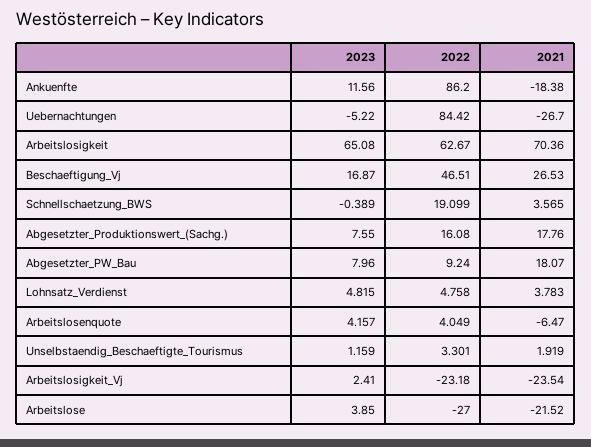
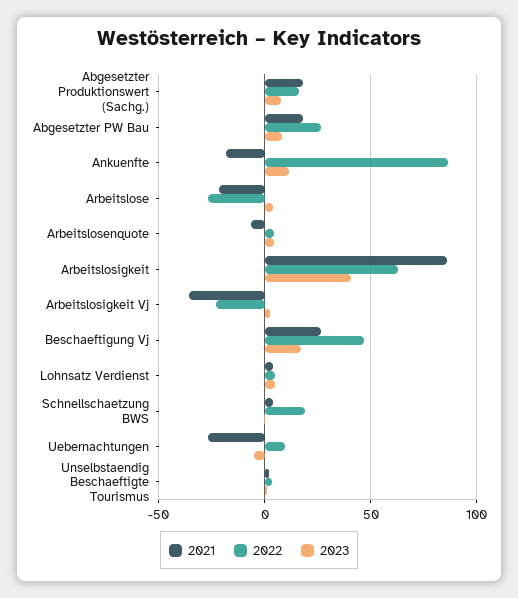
  {
    "2023": {
      "Ankuenfte": 11.56,
      "Uebernachtungen": -5.22,
-     "Arbeitslosigkeit": 65.08,
+     "Arbeitslosigkeit": 40,
      "Beschaeftigung_Vj": 16.87,
      "Schnellschaetzung_BWS": -0.389,
      "Abgesetzter_Produktionswert_(Sachg.)": 7.55,
      "Abgesetzter_PW_Bau": 7.96,
      "Lohnsatz_Verdienst": 4.815,
      "Arbeitslosenquote": 4.157,
      "Unselbstaendig_Beschaeftigte_Tourismus": 1.159,
      "Arbeitslosigkeit_Vj": 2.41,
      "Arbeitslose": 3.85
    },
    "2022": {
      "Ankuenfte": 86.2,
-     "Uebernachtungen": 84.42,
+     "Uebernachtungen": 10,
      "Arbeitslosigkeit": 62.67,
      "Beschaeftigung_Vj": 46.51,
      "Schnellschaetzung_BWS": 19.099,
      "Abgesetzter_Produktionswert_(Sachg.)": 16.08,
-     "Abgesetzter_PW_Bau": 9.24,
+     "Abgesetzter_PW_Bau": 25,
      "Lohnsatz_Verdienst": 4.758,
      "Arbeitslosenquote": 4.049,
      "Unselbstaendig_Beschaeftigte_Tourismus": 3.301,
      "Arbeitslosigkeit_Vj": -23.18,
      "Arbeitslose": -27
    },
    "2021": {
      "Ankuenfte": -18.38,
      "Uebernachtungen": -26.7,
-     "Arbeitslosigkeit": 70.36,
+     "Arbeitslosigkeit": 85,
      "Beschaeftigung_Vj": 26.53,
      "Schnellschaetzung_BWS": 3.565,
      "Abgesetzter_Produktionswert_(Sachg.)": 17.76,
      "Abgesetzter_PW_Bau": 18.07,
      "Lohnsatz_Verdienst": 3.783,
      "Arbeitslosenquote": -6.47,
      "Unselbstaendig_Beschaeftigte_Tourismus": 1.919,
-     "Arbeitslosigkeit_Vj": -23.54,
+     "Arbeitslosigkeit_Vj": -35,
      "Arbeitslose": -21.52
    }
  }

